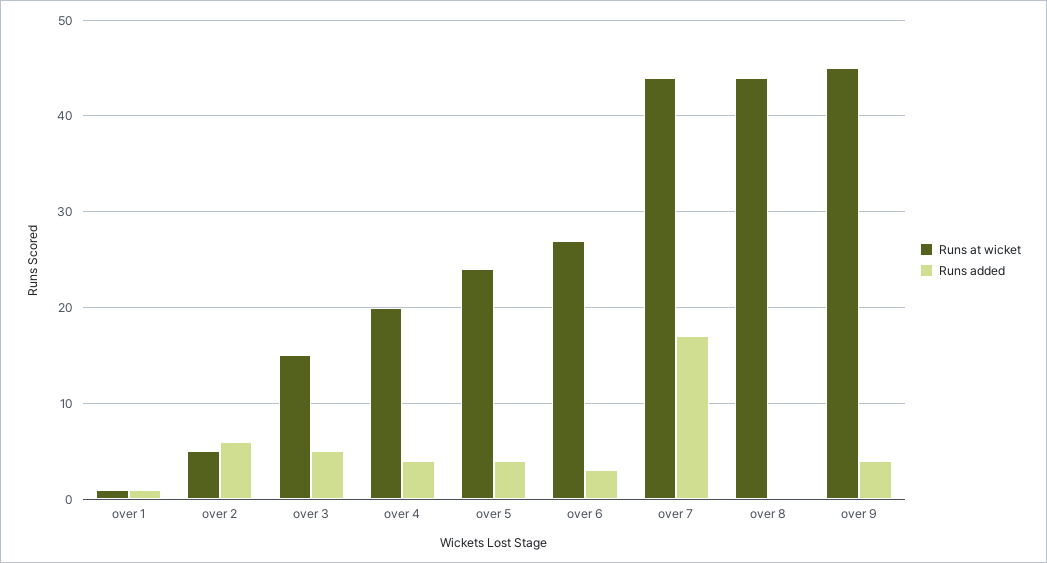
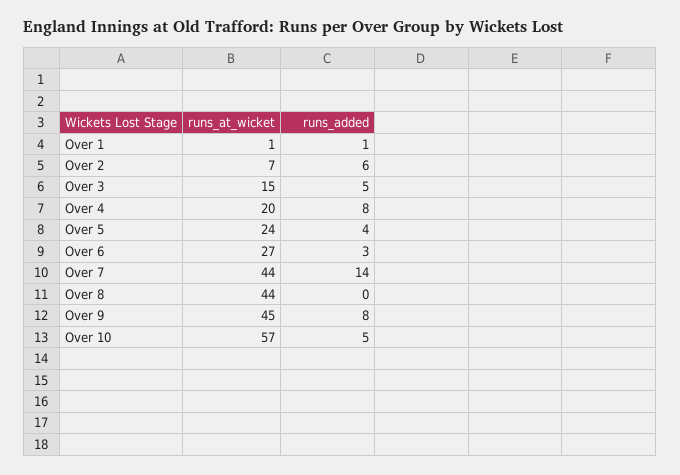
  {
    "Runs at wicket": {
      "over 1": 1,
-     "over 2": 5,
+     "over 2": 7,
      "over 3": 15,
      "over 4": 20,
      "over 5": 24,
      "over 6": 27,
      "over 7": 44,
      "over 8": 44,
-     "over 9": 45
+     "over 9": 45,
+     "Over 10": 57
    },
    "Runs added": {
      "over 1": 1,
      "over 2": 6,
      "over 3": 5,
-     "over 4": 4,
+     "over 4": 8,
      "over 5": 4,
      "over 6": 3,
-     "over 7": 17,
+     "over 7": 14,
      "over 8": 0,
-     "over 9": 4
+     "over 9": 8,
+     "Over 10": 5
    }
  }

